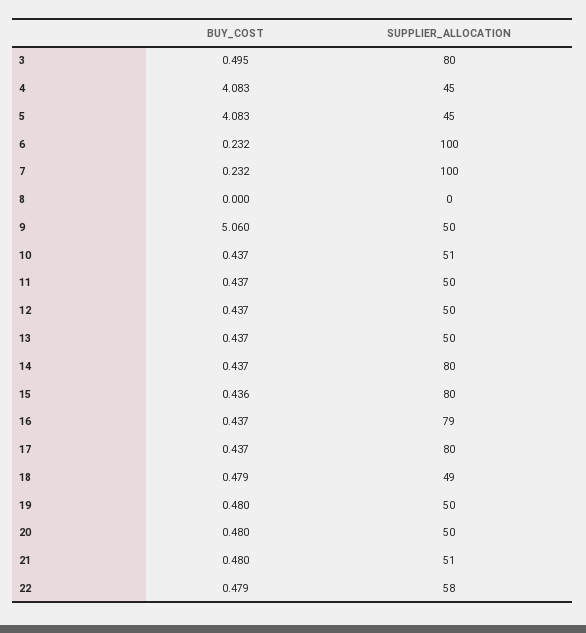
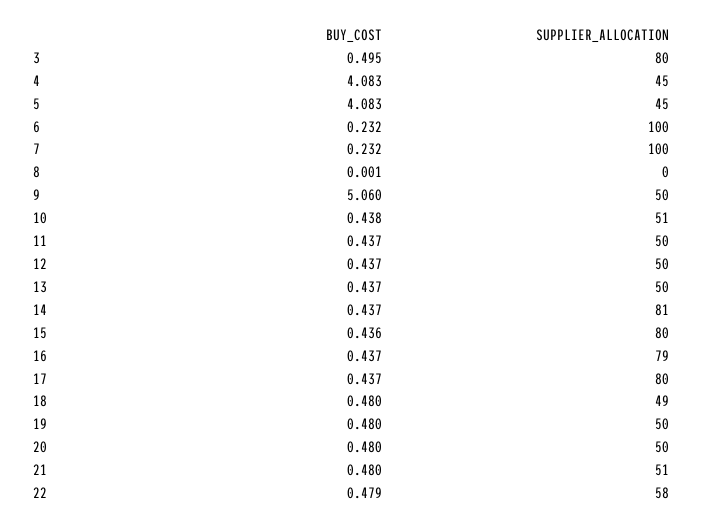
  {
    "BUY_COST": {
      "3": 0.495,
      "4": 4.083,
      "5": 4.083,
      "6": 0.232,
      "7": 0.232,
-     "8": 0,
+     "8": 0.001,
      "9": 5.06,
-     "10": 0.437,
+     "10": 0.438,
      "11": 0.437,
      "12": 0.437,
      "13": 0.437,
      "14": 0.437,
      "15": 0.436,
      "16": 0.437,
      "17": 0.437,
-     "18": 0.479,
+     "18": 0.48,
      "19": 0.48,
      "20": 0.48,
      "21": 0.48,
      "22": 0.479
    },
    "SUPPLIER_ALLOCATION": {
      "3": 80,
      "4": 45,
      "5": 45,
      "6": 100,
      "7": 100,
      "8": 0,
      "9": 50,
      "10": 51,
      "11": 50,
      "12": 50,
      "13": 50,
-     "14": 80,
+     "14": 81,
      "15": 80,
      "16": 79,
      "17": 80,
      "18": 49,
      "19": 50,
      "20": 50,
      "21": 51,
      "22": 58
    }
  }

